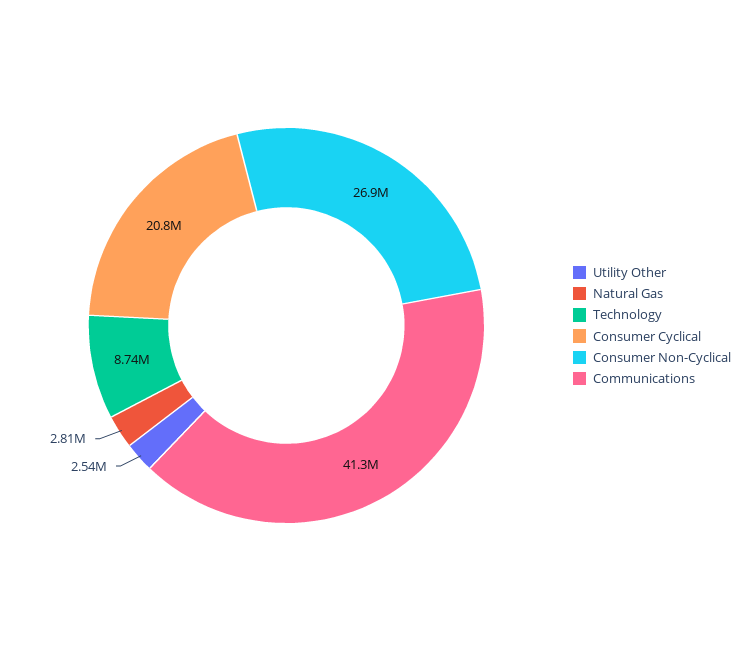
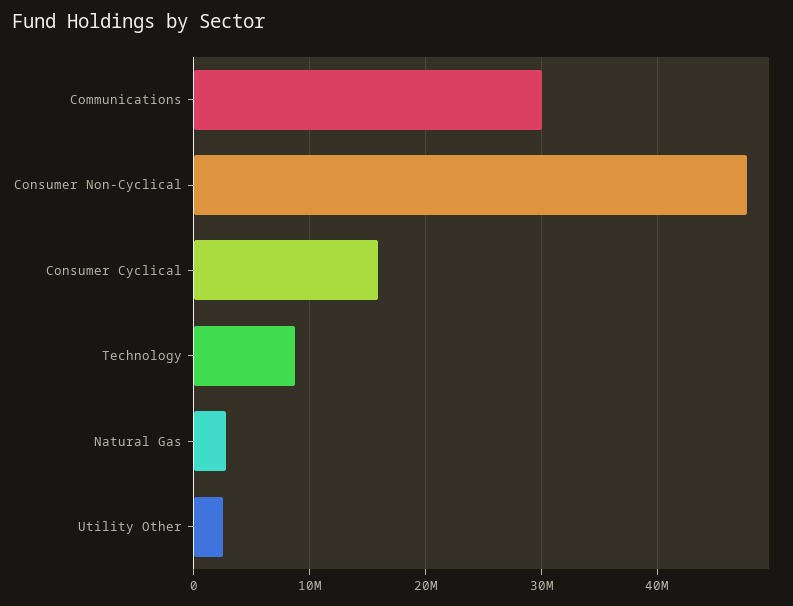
  {
    "Utility Other": 2540000,
    "Natural Gas": 2810000,
    "Technology": 8740000,
-   "Consumer Cyclical": 20800000,
+   "Consumer Cyclical": 16000000,
-   "Consumer Non-Cyclical": 26900000,
+   "Consumer Non-Cyclical": 48000000,
-   "Communications": 41300000
+   "Communications": 30000000
  }

